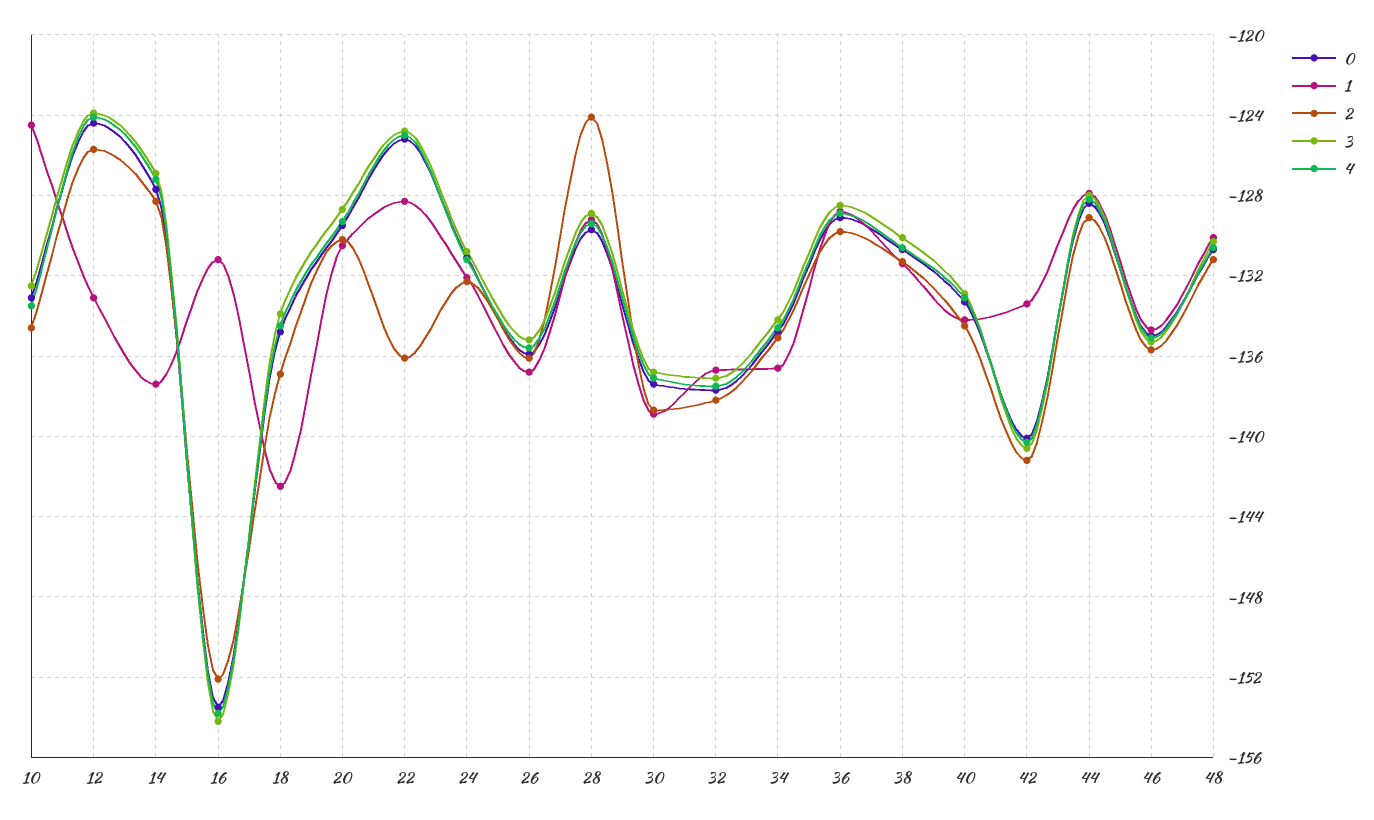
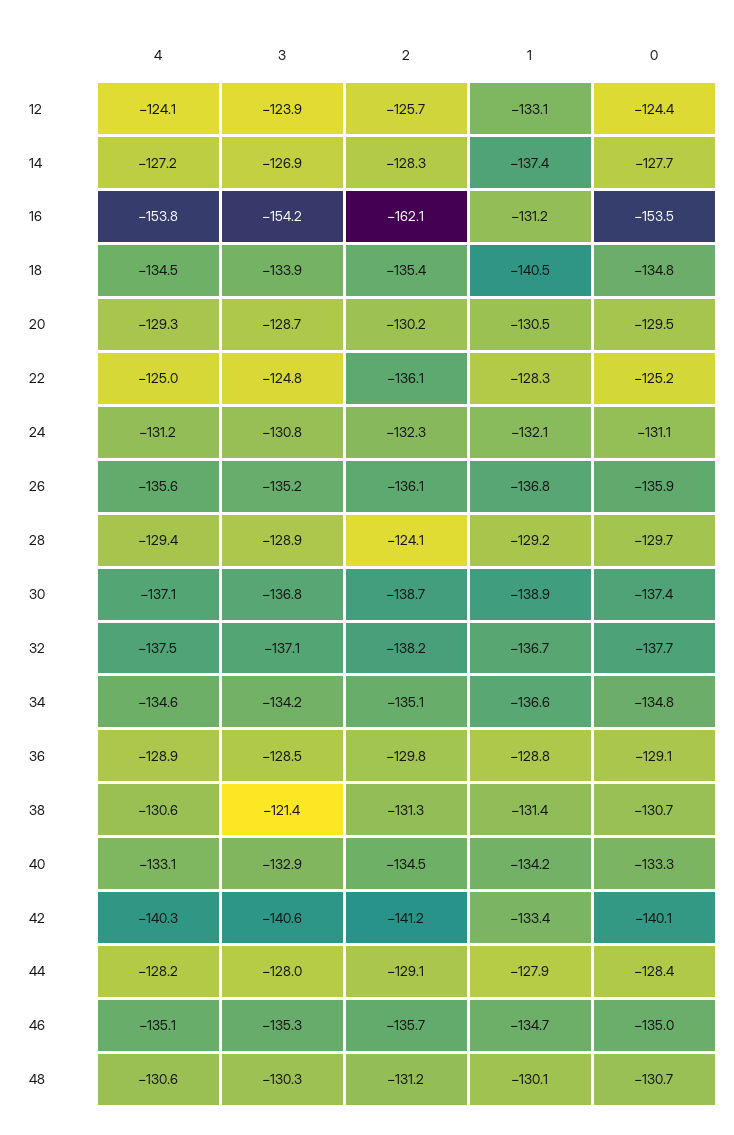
  {
    "0": {
-     "10": -133,
      "12": -124.4,
      "14": -127.7,
      "16": -153.5,
      "18": -134.8,
      "20": -129.5,
      "22": -125.2,
      "24": -131.1,
      "26": -135.9,
      "28": -129.7,
      "30": -137.4,
      "32": -137.7,
      "34": -134.8,
      "36": -129.1,
      "38": -130.7,
      "40": -133.3,
      "42": -140.1,
      "44": -128.4,
      "46": -135,
      "48": -130.7
    },
    "1": {
-     "10": -124.5,
      "12": -133.1,
      "14": -137.4,
      "16": -131.2,
-     "18": -142.5,
+     "18": -140.5,
      "20": -130.5,
      "22": -128.3,
      "24": -132.1,
      "26": -136.8,
      "28": -129.2,
      "30": -138.9,
      "32": -136.7,
      "34": -136.6,
      "36": -128.8,
      "38": -131.4,
      "40": -134.2,
      "42": -133.4,
      "44": -127.9,
      "46": -134.7,
      "48": -130.1
    },
    "2": {
-     "10": -134.5,
      "12": -125.7,
      "14": -128.3,
-     "16": -152,
+     "16": -162.1,
-     "18": -137,
+     "18": -135.4,
      "20": -130.2,
      "22": -136.1,
      "24": -132.3,
      "26": -136.1,
      "28": -124.1,
      "30": -138.7,
      "32": -138.2,
      "34": -135.1,
      "36": -129.8,
      "38": -131.3,
      "40": -134.5,
      "42": -141.2,
      "44": -129.1,
      "46": -135.7,
      "48": -131.2
    },
    "3": {
-     "10": -132.5,
      "12": -123.9,
      "14": -126.9,
      "16": -154.2,
      "18": -133.9,
      "20": -128.7,
      "22": -124.8,
      "24": -130.8,
      "26": -135.2,
      "28": -128.9,
      "30": -136.8,
      "32": -137.1,
      "34": -134.2,
      "36": -128.5,
-     "38": -130,
+     "38": -121.4,
      "40": -132.9,
      "42": -140.6,
      "44": -128,
      "46": -135.3,
      "48": -130.3
    },
    "4": {
-     "10": -133.5,
      "12": -124.1,
      "14": -127.2,
      "16": -153.8,
      "18": -134.5,
      "20": -129.3,
      "22": -125,
      "24": -131.2,
      "26": -135.6,
      "28": -129.4,
      "30": -137.1,
      "32": -137.5,
      "34": -134.6,
      "36": -128.9,
      "38": -130.6,
      "40": -133.1,
      "42": -140.3,
      "44": -128.2,
      "46": -135.1,
      "48": -130.6
    }
  }

